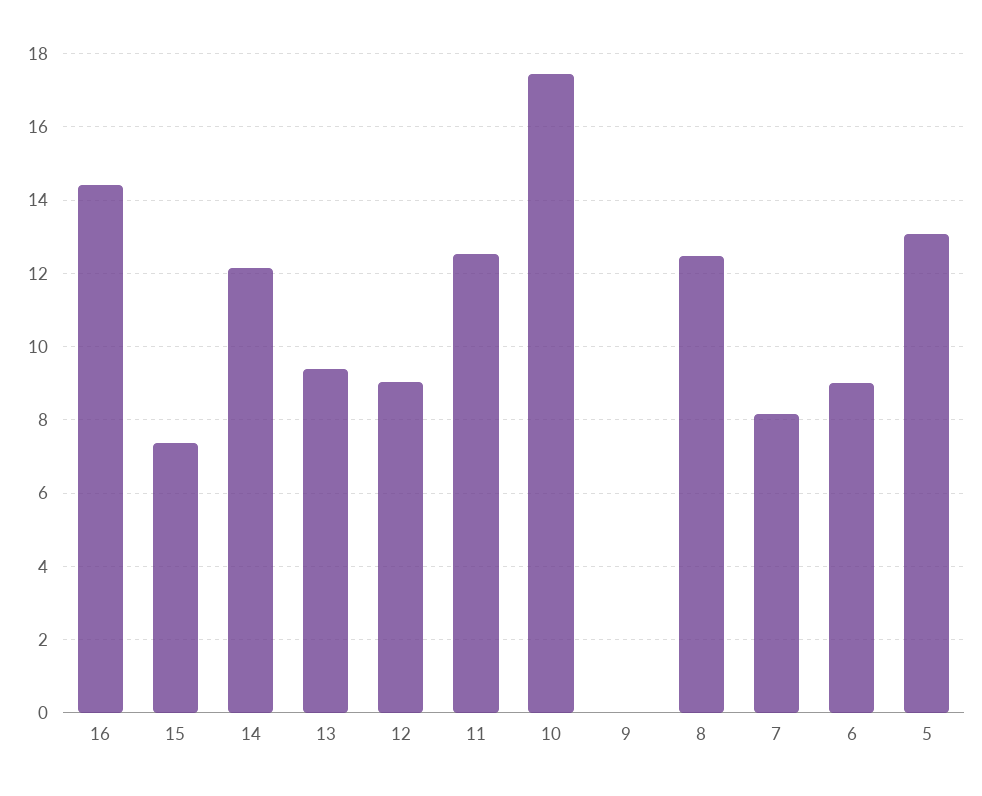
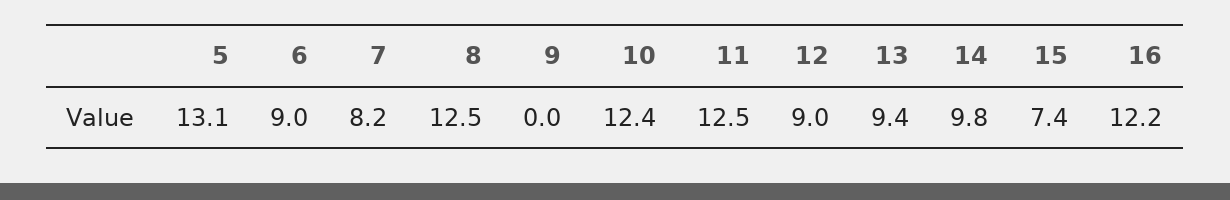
  {
-   "16": 14.4,
+   "16": 12.2,
    "15": 7.4,
-   "14": 12.2,
+   "14": 9.8,
    "13": 9.4,
    "12": 9,
    "11": 12.5,
-   "10": 17.4,
+   "10": 12.4,
    "9": 0,
    "8": 12.5,
    "7": 8.2,
    "6": 9,
    "5": 13.1
  }

